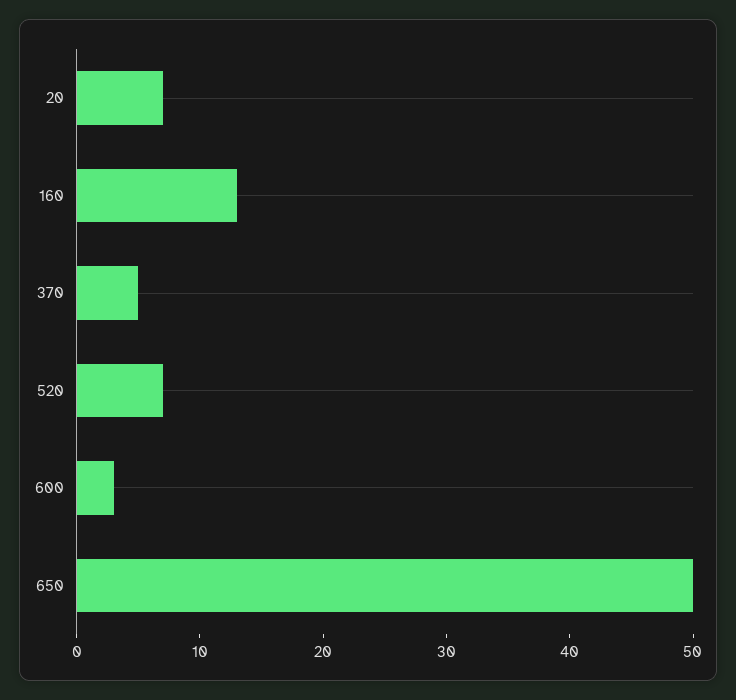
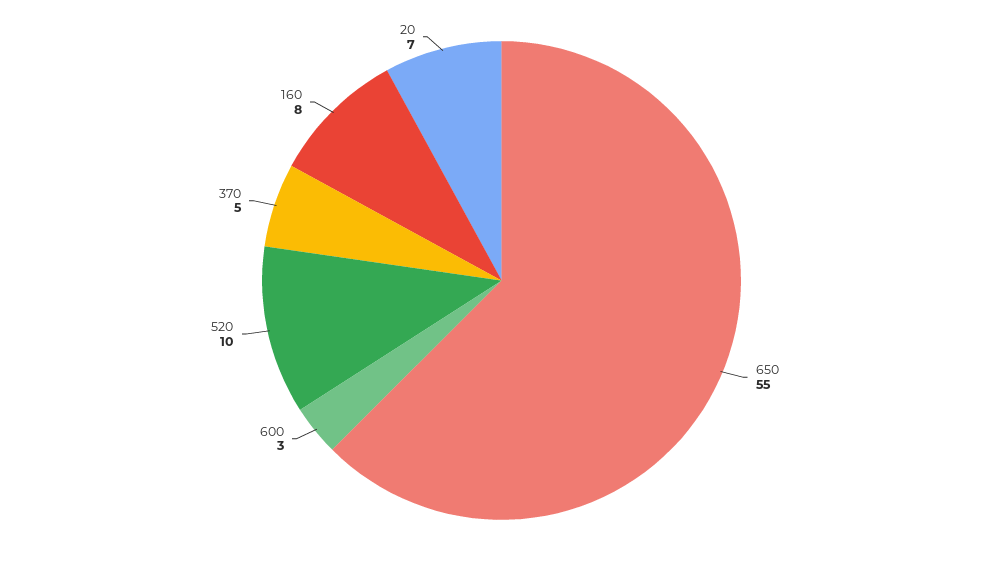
  {
    "20": 7,
-   "160": 13,
+   "160": 8,
    "370": 5,
-   "520": 7,
+   "520": 10,
    "600": 3,
-   "650": 50
+   "650": 55
  }

